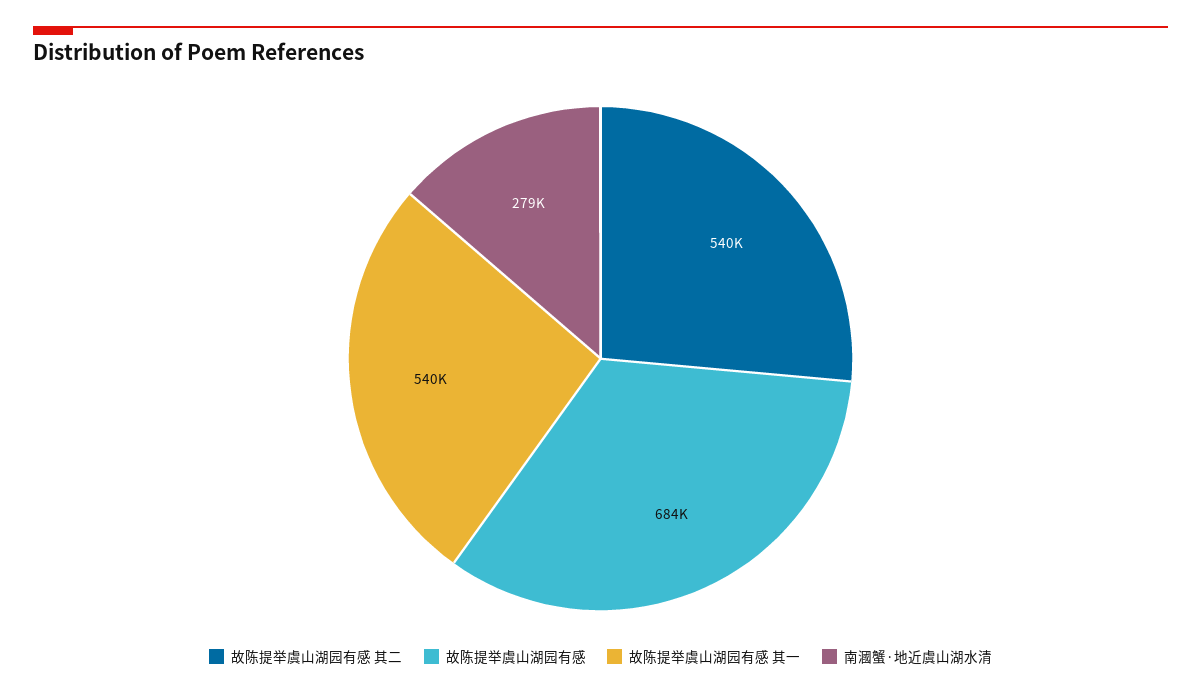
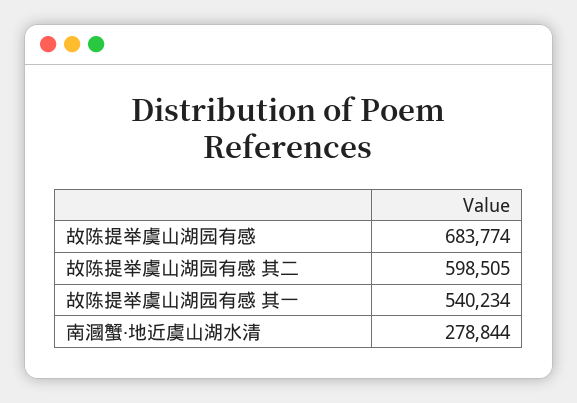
  {
-   "故陈提举虞山湖园有感 其二": 540000,
+   "故陈提举虞山湖园有感 其二": 598505,
    "故陈提举虞山湖园有感": 683774,
    "故陈提举虞山湖园有感 其一": 540234,
    "南漍蟹·地近虞山湖水清": 278844
  }

